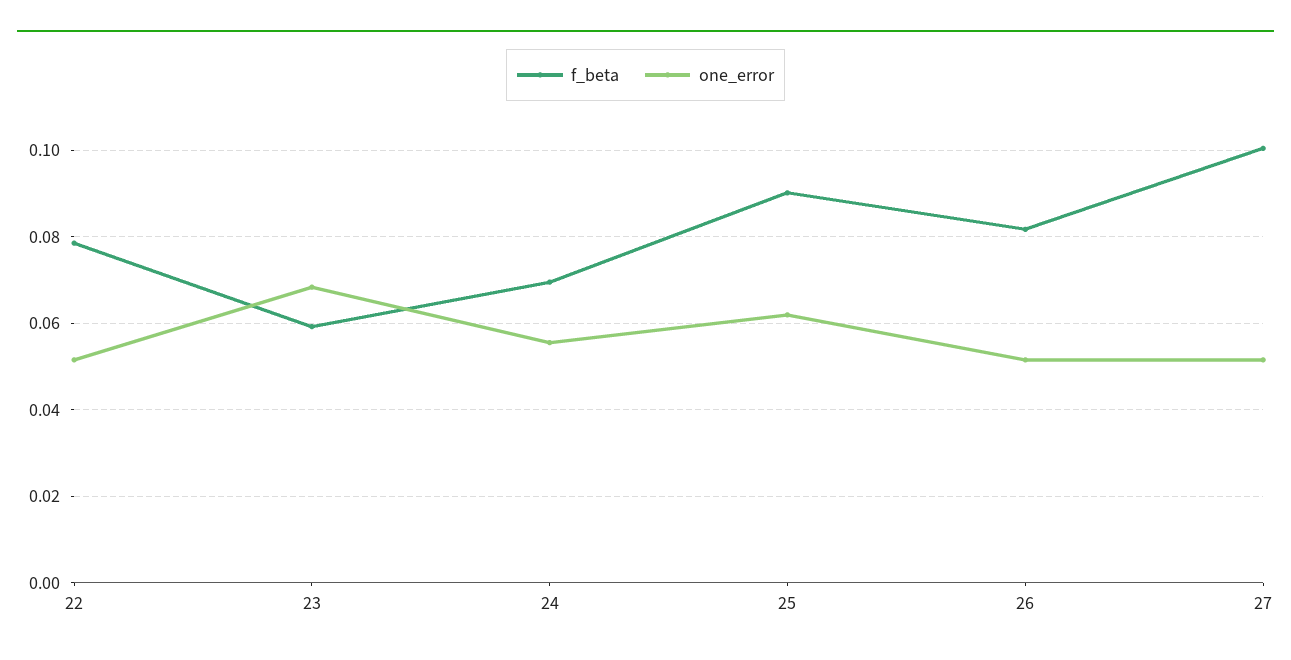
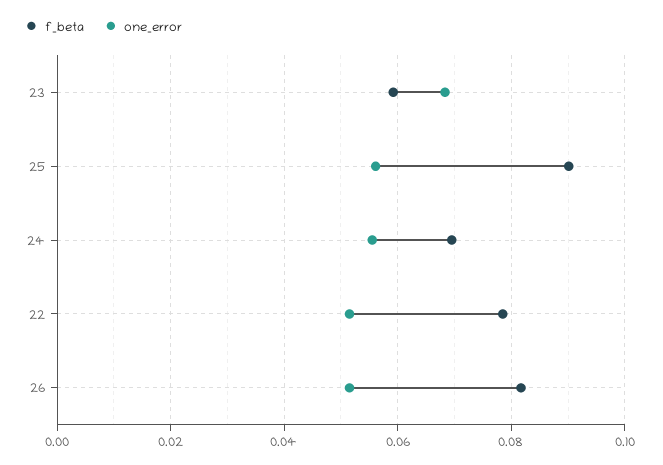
  {
    "f_beta": {
      "22": 0.078,
      "23": 0.06,
      "24": 0.07,
      "25": 0.09,
-     "26": 0.082,
+     "26": 0.082
-     "27": 0.1
    },
    "one_error": {
      "22": 0.052,
      "23": 0.068,
      "24": 0.056,
-     "25": 0.062,
+     "25": 0.056,
-     "26": 0.052,
+     "26": 0.052
-     "27": 0.052
    }
  }

